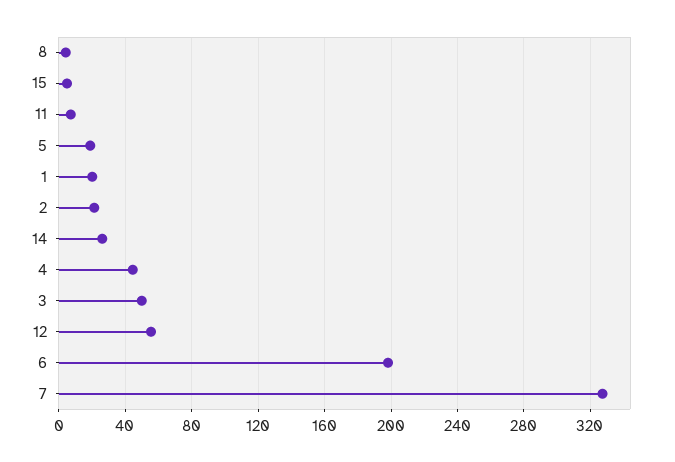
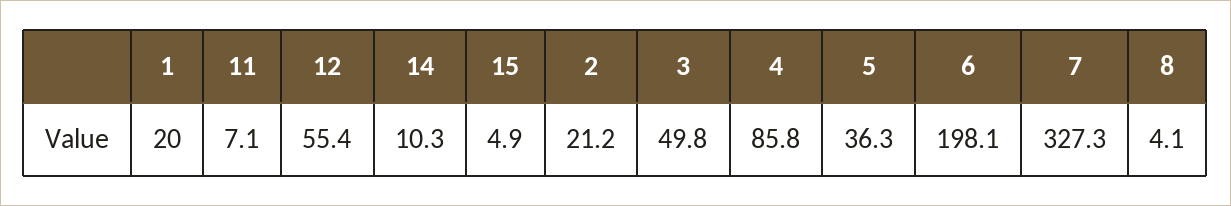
  {
    "8": 4.1,
    "15": 4.9,
    "11": 7.1,
-   "5": 20,
+   "5": 36.3,
    "1": 20,
    "2": 21.2,
-   "14": 25,
+   "14": 10.3,
-   "4": 45,
+   "4": 85.8,
    "3": 49.8,
    "12": 55.4,
    "6": 198.1,
    "7": 327.3
  }

